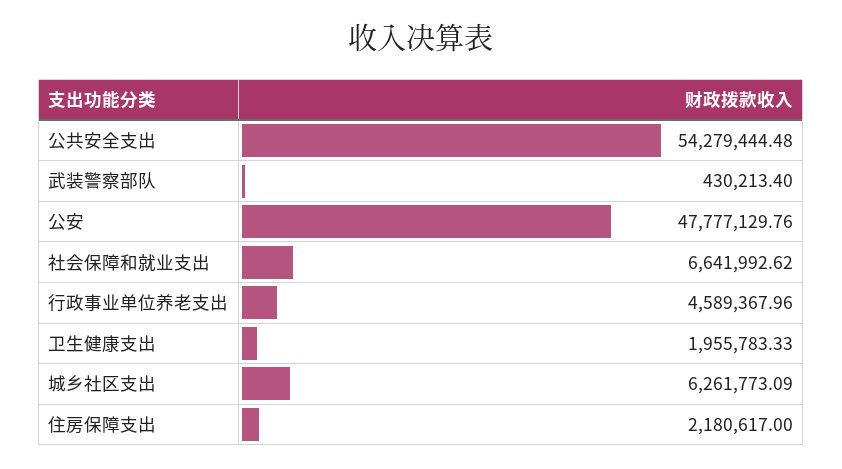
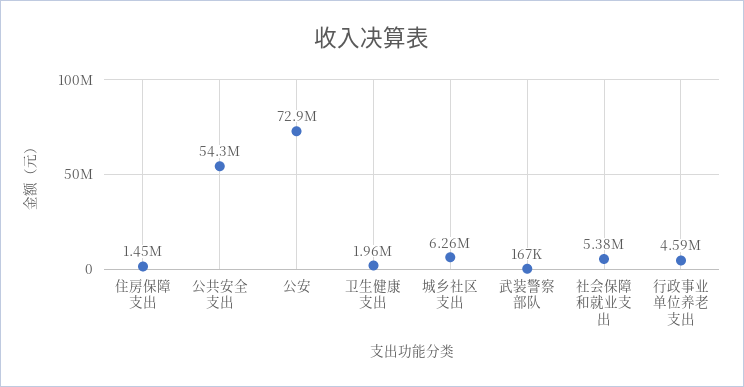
  {
    "公共安全支出": 54279444.48,
-   "武装警察部队": 430213.4,
+   "武装警察部队": 167000,
-   "公安": 47777129.76,
+   "公安": 72900000,
-   "社会保障和就业支出": 6641992.62,
+   "社会保障和就业支出": 5380000,
    "行政事业单位养老支出": 4589367.96,
    "卫生健康支出": 1955783.33,
    "城乡社区支出": 6261773.09,
-   "住房保障支出": 2180617
+   "住房保障支出": 1450000
  }

